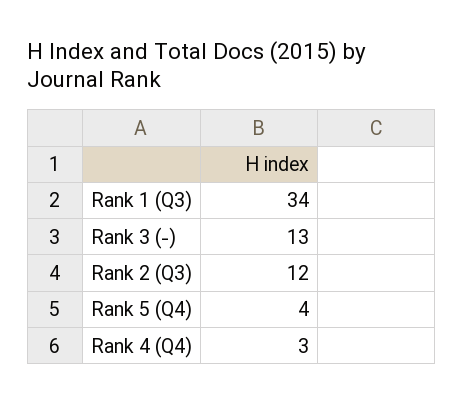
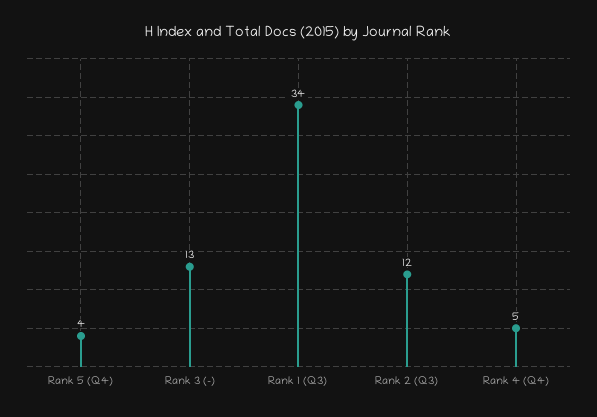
  {
    "Rank 1 (Q3)": 34,
    "Rank 3 (-)": 13,
    "Rank 2 (Q3)": 12,
    "Rank 5 (Q4)": 4,
-   "Rank 4 (Q4)": 3
+   "Rank 4 (Q4)": 5
  }

